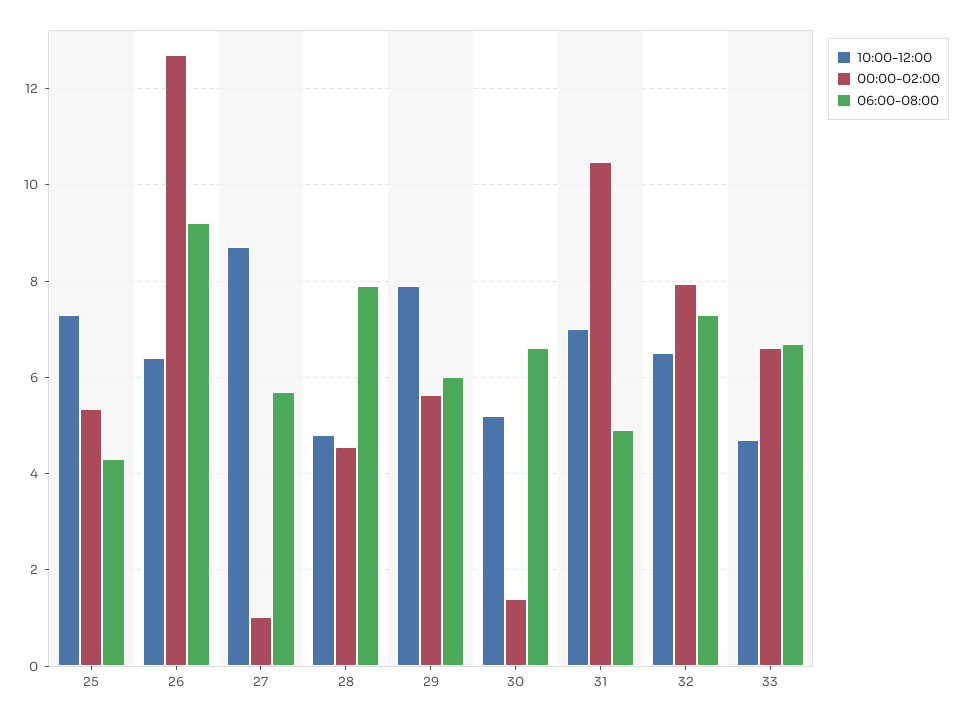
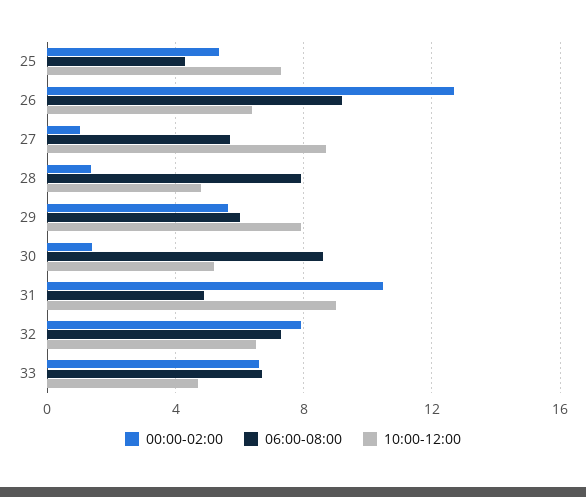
  {
    "10:00-12:00": {
      "25": 7.4,
      "26": 6.4,
      "27": 8.8,
      "28": 4.8,
      "29": 8,
      "30": 5.2,
-     "31": 7,
+     "31": 9,
      "32": 6.6,
      "33": 4.8
    },
    "00:00-02:00": {
      "25": 5.4,
      "26": 12.8,
      "27": 1,
-     "28": 4.6,
+     "28": 1.5,
      "29": 5.6,
      "30": 1.4,
      "31": 10.4,
      "32": 8,
      "33": 6.6
    },
    "06:00-08:00": {
      "25": 4.4,
      "26": 9.2,
      "27": 5.8,
      "28": 8,
      "29": 6,
-     "30": 6.6,
+     "30": 8.5,
      "31": 5,
      "32": 7.4,
      "33": 6.8
    }
  }

